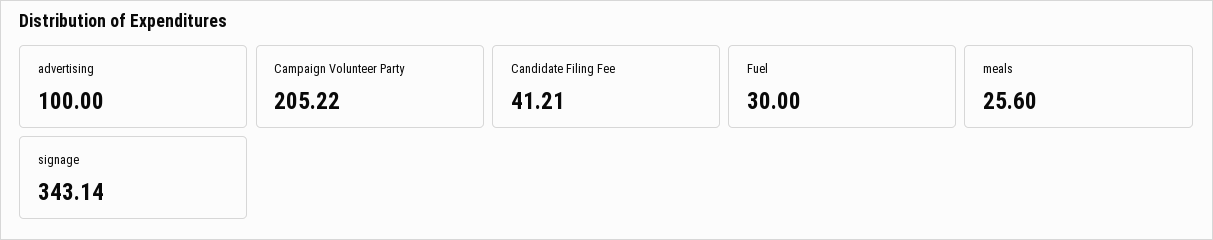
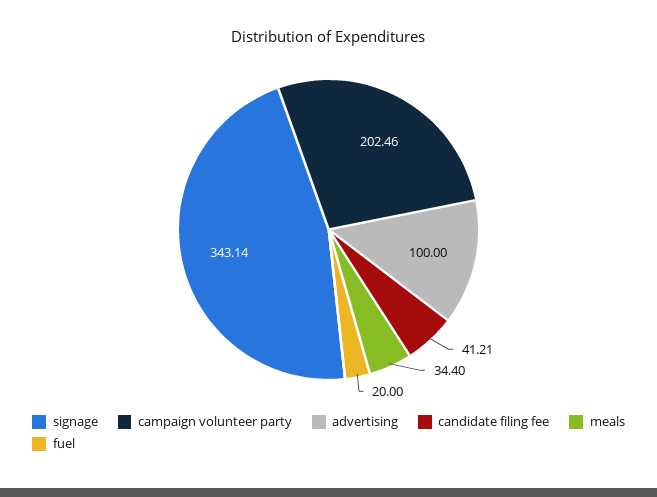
  {
    "advertising": 100,
-   "Campaign Volunteer Party": 205.22,
+   "Campaign Volunteer Party": 202.46,
    "Candidate Filing Fee": 41.21,
-   "Fuel": 30,
+   "Fuel": 20,
-   "meals": 25.6,
+   "meals": 34.4,
    "signage": 343.14
  }

